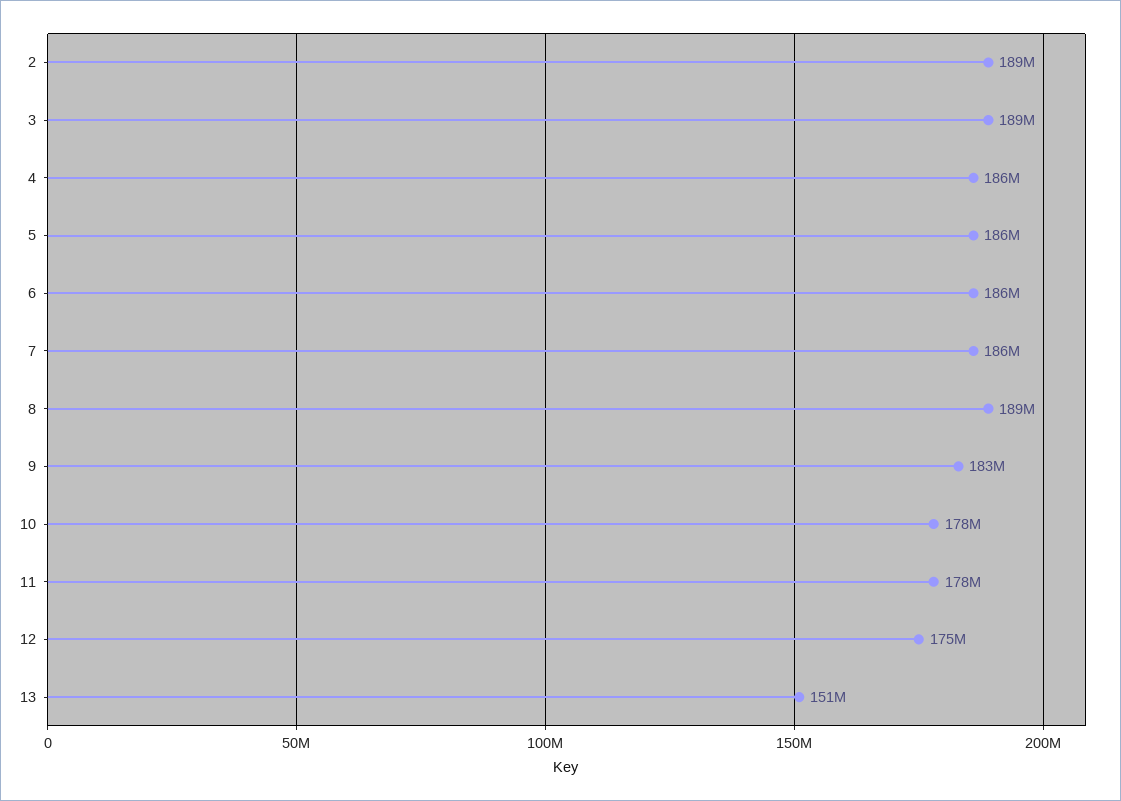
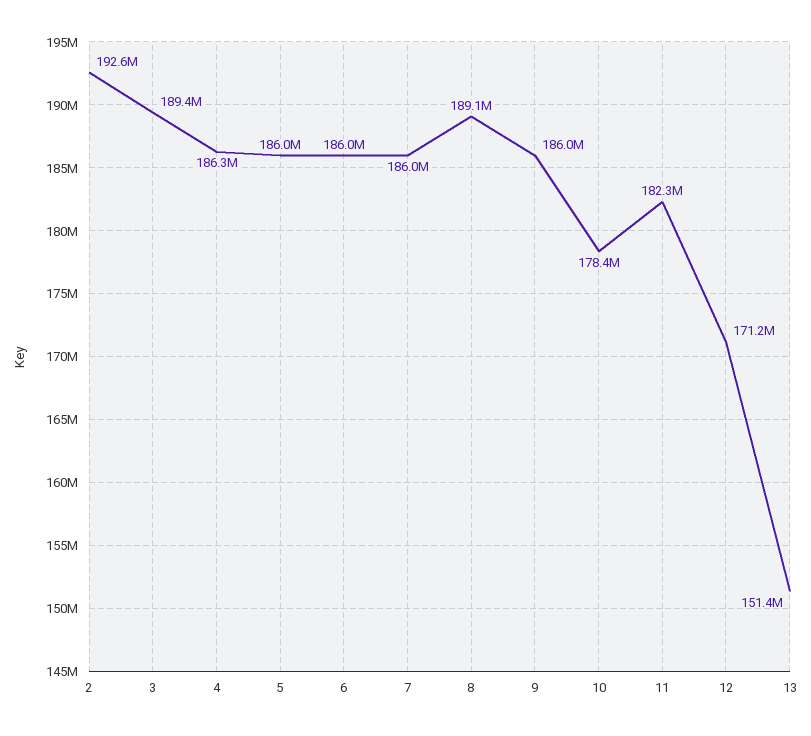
  {
-   "2": 189000000,
+   "2": 192600000,
    "3": 189400000,
    "4": 186300000,
    "5": 186000000,
    "6": 186000000,
    "7": 186000000,
    "8": 189100000,
-   "9": 183000000,
+   "9": 186000000,
    "10": 178400000,
-   "11": 178000000,
+   "11": 182300000,
-   "12": 175000000,
+   "12": 171200000,
    "13": 151400000
  }

